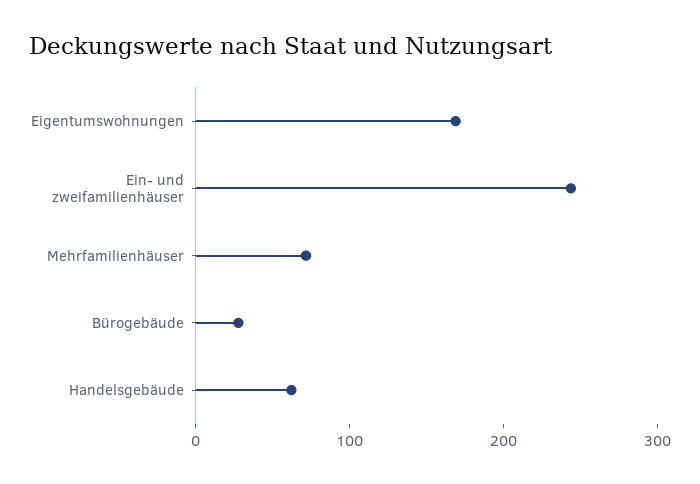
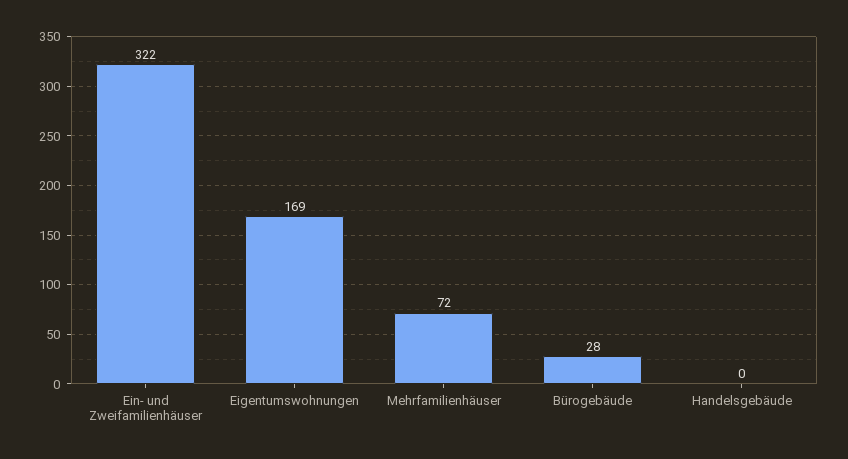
  {
    "Eigentumswohnungen": 169,
-   "Ein- und zweifamilienhäuser": 240,
+   "Ein- und zweifamilienhäuser": 322,
    "Mehrfamilienhäuser": 72,
    "Bürogebäude": 28,
-   "Handelsgebäude": 60
+   "Handelsgebäude": 0
  }

